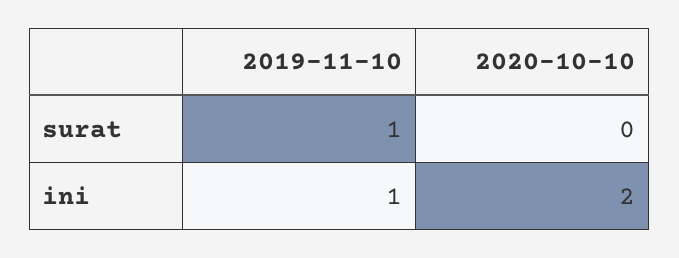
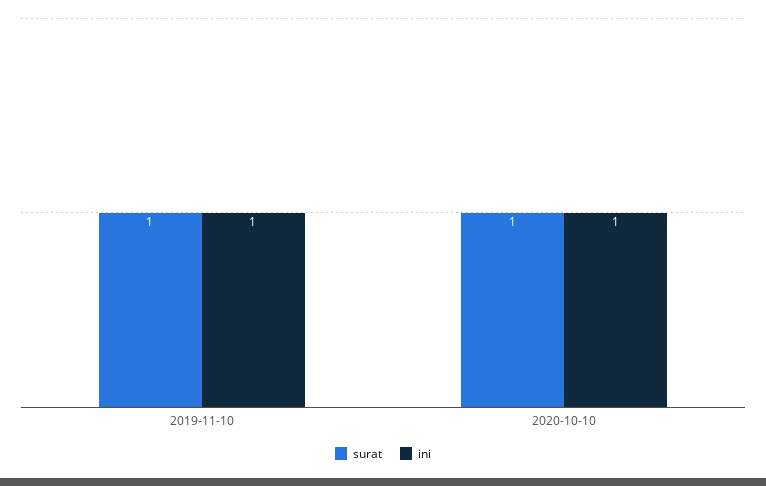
  {
    "surat": {
      "2019-11-10": 1,
-     "2020-10-10": 0
+     "2020-10-10": 1
    },
    "ini": {
      "2019-11-10": 1,
-     "2020-10-10": 2
+     "2020-10-10": 1
    }
  }

